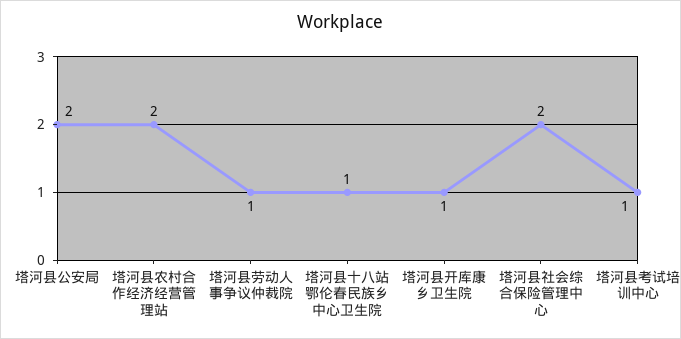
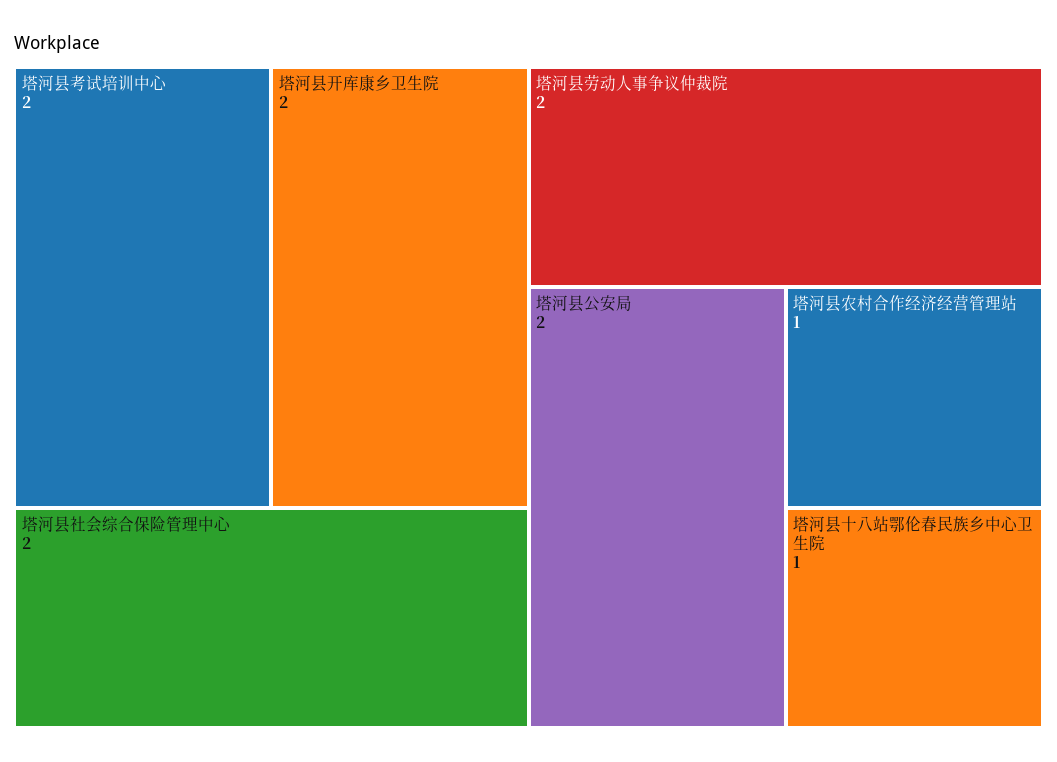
  {
    "塔河县公安局": 2,
-   "塔河县农村合作经济经营管理站": 2,
+   "塔河县农村合作经济经营管理站": 1,
-   "塔河县劳动人事争议仲裁院": 1,
+   "塔河县劳动人事争议仲裁院": 2,
    "塔河县十八站鄂伦春民族乡中心卫生院": 1,
-   "塔河县开库康乡卫生院": 1,
+   "塔河县开库康乡卫生院": 2,
    "塔河县社会综合保险管理中心": 2,
-   "塔河县考试培训中心": 1
+   "塔河县考试培训中心": 2
  }

